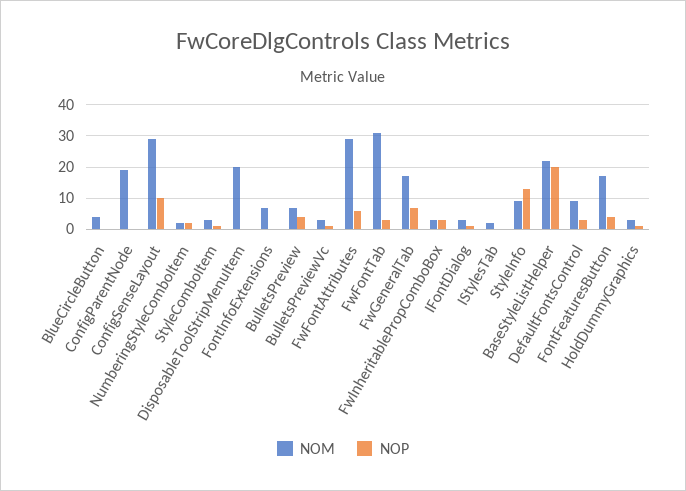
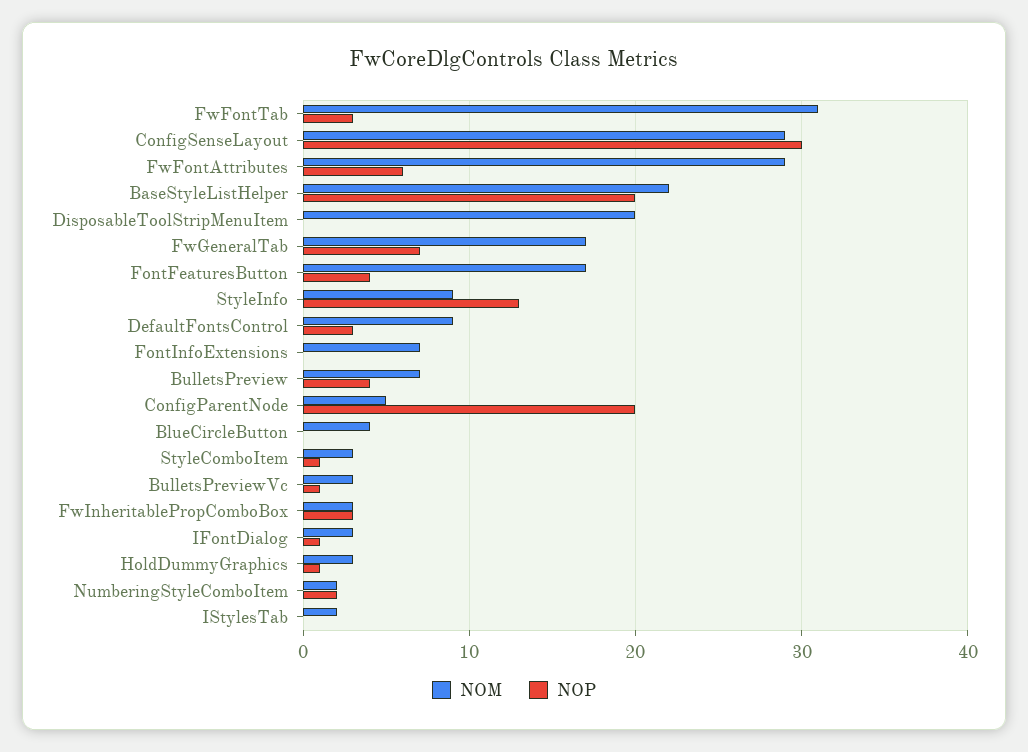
  {
    "NOM": {
      "BlueCircleButton": 4,
-     "ConfigParentNode": 20,
+     "ConfigParentNode": 5,
      "ConfigSenseLayout": 29,
      "NumberingStyleComboItem": 2,
      "StyleComboItem": 3,
      "DisposableToolStripMenuItem": 20,
      "FontInfoExtensions": 7,
      "BulletsPreview": 7,
      "BulletsPreviewVc": 3,
      "FwFontAttributes": 29,
      "FwFontTab": 31,
      "FwGeneralTab": 17,
      "FwInheritablePropComboBox": 3,
      "IFontDialog": 3,
      "IStylesTab": 2,
      "StyleInfo": 9,
      "BaseStyleListHelper": 22,
      "DefaultFontsControl": 9,
      "FontFeaturesButton": 17,
      "HoldDummyGraphics": 3
    },
    "NOP": {
      "BlueCircleButton": 0,
-     "ConfigParentNode": 0,
+     "ConfigParentNode": 20,
-     "ConfigSenseLayout": 10,
+     "ConfigSenseLayout": 30,
      "NumberingStyleComboItem": 2,
      "StyleComboItem": 1,
      "DisposableToolStripMenuItem": 0,
      "FontInfoExtensions": 0,
      "BulletsPreview": 4,
      "BulletsPreviewVc": 1,
      "FwFontAttributes": 6,
      "FwFontTab": 3,
      "FwGeneralTab": 7,
      "FwInheritablePropComboBox": 3,
      "IFontDialog": 1,
      "IStylesTab": 0,
      "StyleInfo": 13,
      "BaseStyleListHelper": 20,
      "DefaultFontsControl": 3,
      "FontFeaturesButton": 4,
      "HoldDummyGraphics": 1
    }
  }

